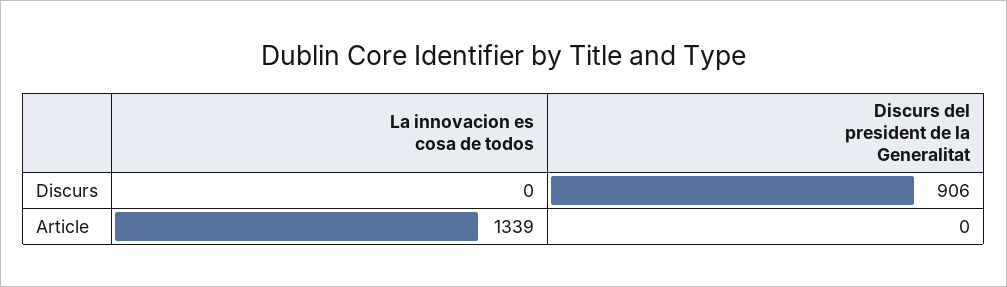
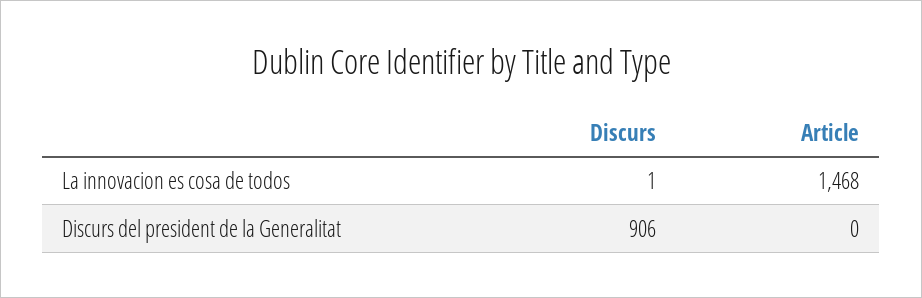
  {
    "La innovacion es cosa de todos": {
-     "Discurs": 0,
+     "Discurs": 1,
-     "Article": 1339
+     "Article": 1468
    },
    "Discurs del president de la Generalitat": {
      "Discurs": 906,
      "Article": 0
    }
  }

